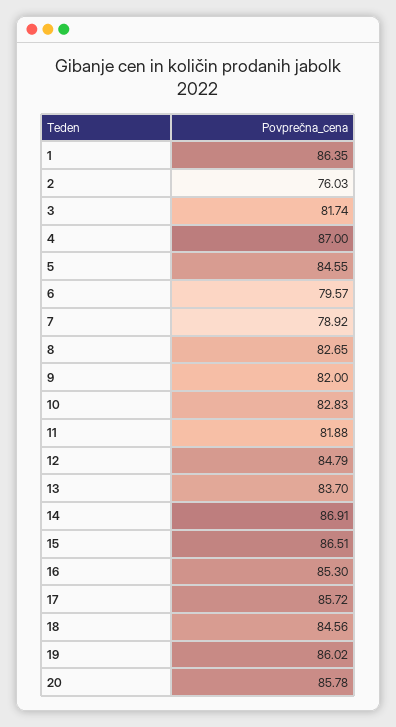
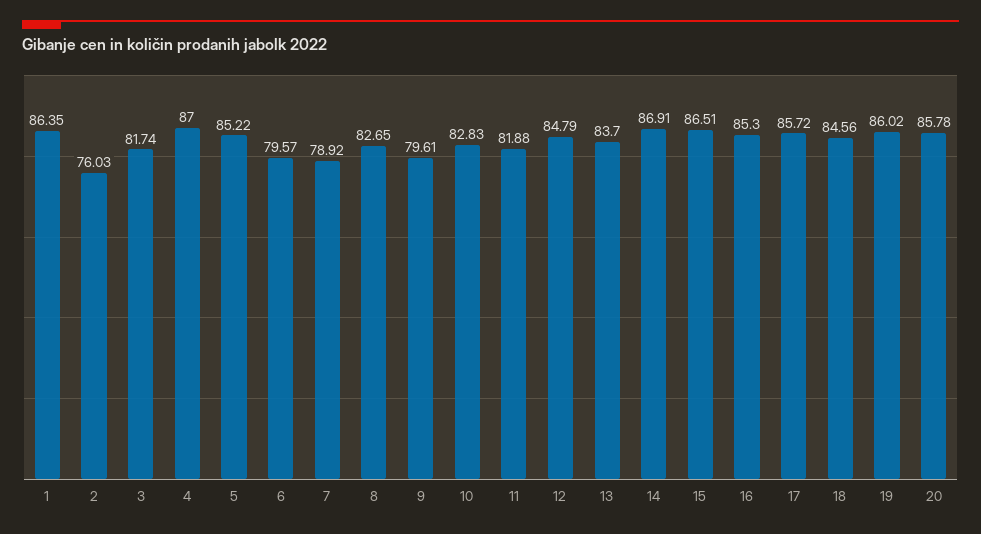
  {
    "1": 86.35,
    "2": 76.03,
    "3": 81.74,
    "4": 87,
-   "5": 84.55,
+   "5": 85.22,
    "6": 79.57,
    "7": 78.92,
    "8": 82.65,
-   "9": 82,
+   "9": 79.61,
    "10": 82.83,
    "11": 81.88,
    "12": 84.79,
    "13": 83.7,
    "14": 86.91,
    "15": 86.51,
    "16": 85.3,
    "17": 85.72,
    "18": 84.56,
    "19": 86.02,
    "20": 85.78
  }

